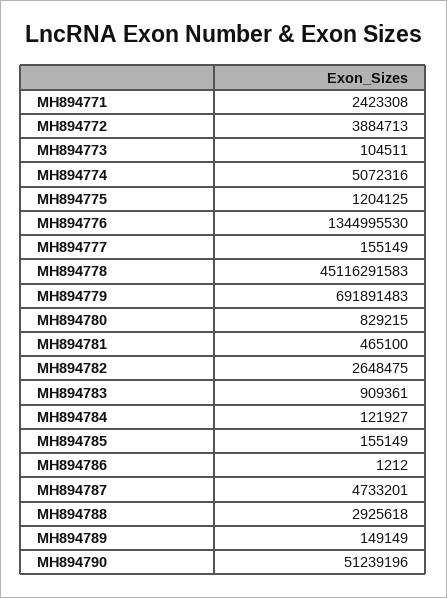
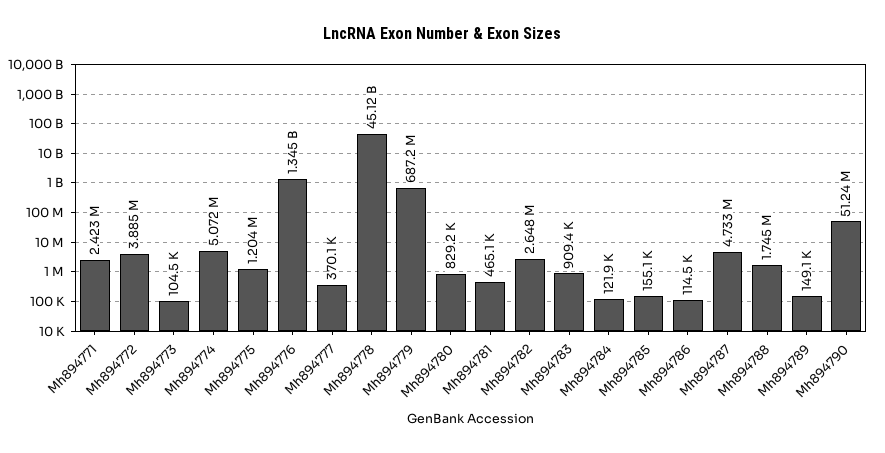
  {
    "MH894771": 2423308,
    "MH894772": 3884713,
    "MH894773": 104511,
    "MH894774": 5072316,
    "MH894775": 1204125,
    "MH894776": 1344995530,
-   "MH894777": 155149,
+   "MH894777": 370100,
    "MH894778": 45116291583,
-   "MH894779": 691891483,
+   "MH894779": 687200000,
    "MH894780": 829215,
    "MH894781": 465100,
    "MH894782": 2648475,
    "MH894783": 909361,
    "MH894784": 121927,
    "MH894785": 155149,
-   "MH894786": 1212,
+   "MH894786": 114500,
    "MH894787": 4733201,
-   "MH894788": 2925618,
+   "MH894788": 1745000,
    "MH894789": 149149,
    "MH894790": 51239196
  }

